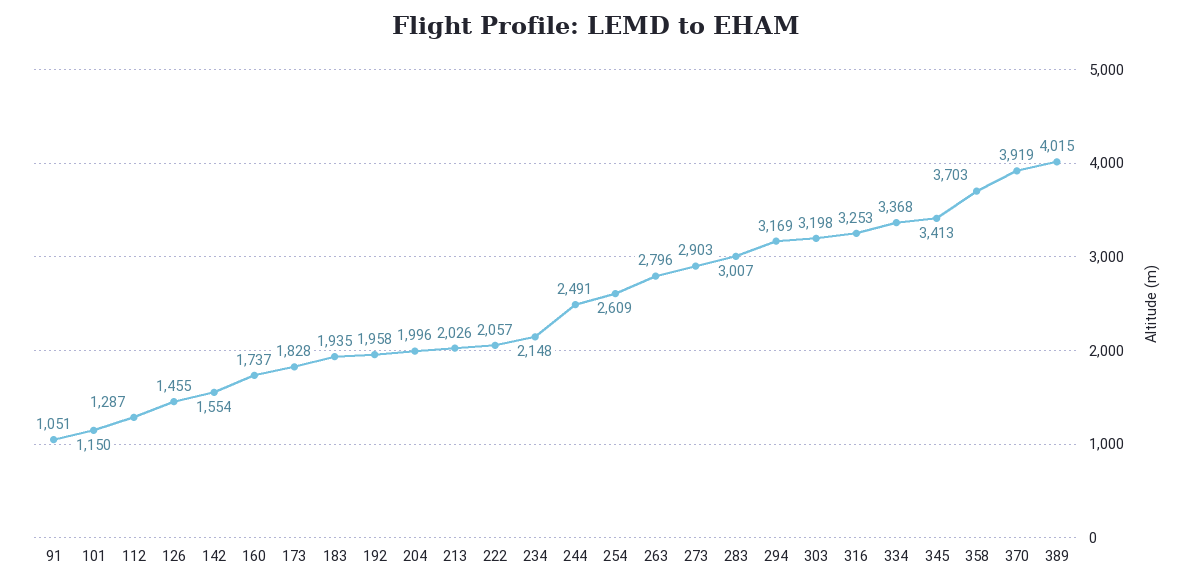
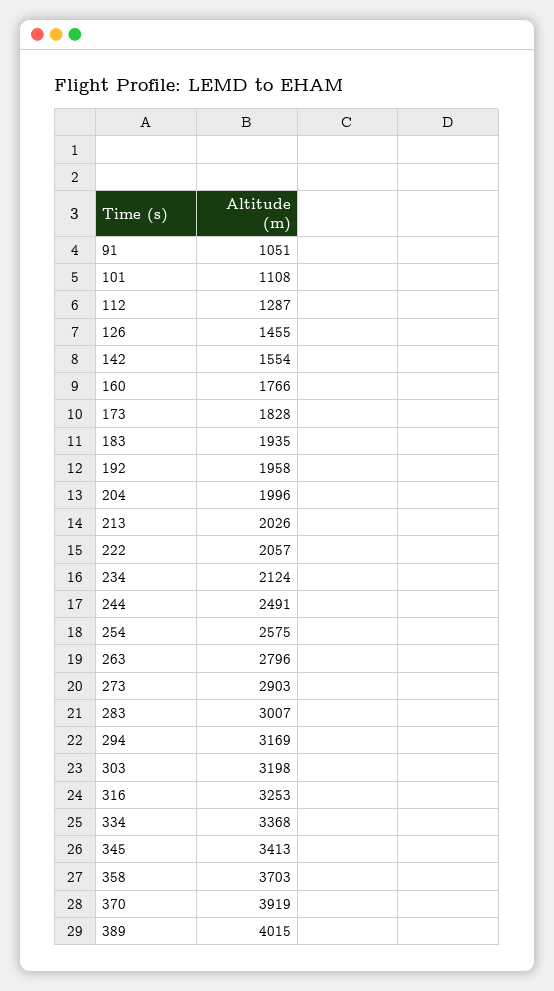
  {
    "91": 1051,
-   "101": 1150,
+   "101": 1108,
    "112": 1287,
    "126": 1455,
    "142": 1554,
-   "160": 1737,
+   "160": 1766,
    "173": 1828,
    "183": 1935,
    "192": 1958,
    "204": 1996,
    "213": 2026,
    "222": 2057,
-   "234": 2148,
+   "234": 2124,
    "244": 2491,
-   "254": 2609,
+   "254": 2575,
    "263": 2796,
    "273": 2903,
    "283": 3007,
    "294": 3169,
    "303": 3198,
    "316": 3253,
    "334": 3368,
    "345": 3413,
    "358": 3703,
    "370": 3919,
    "389": 4015
  }

